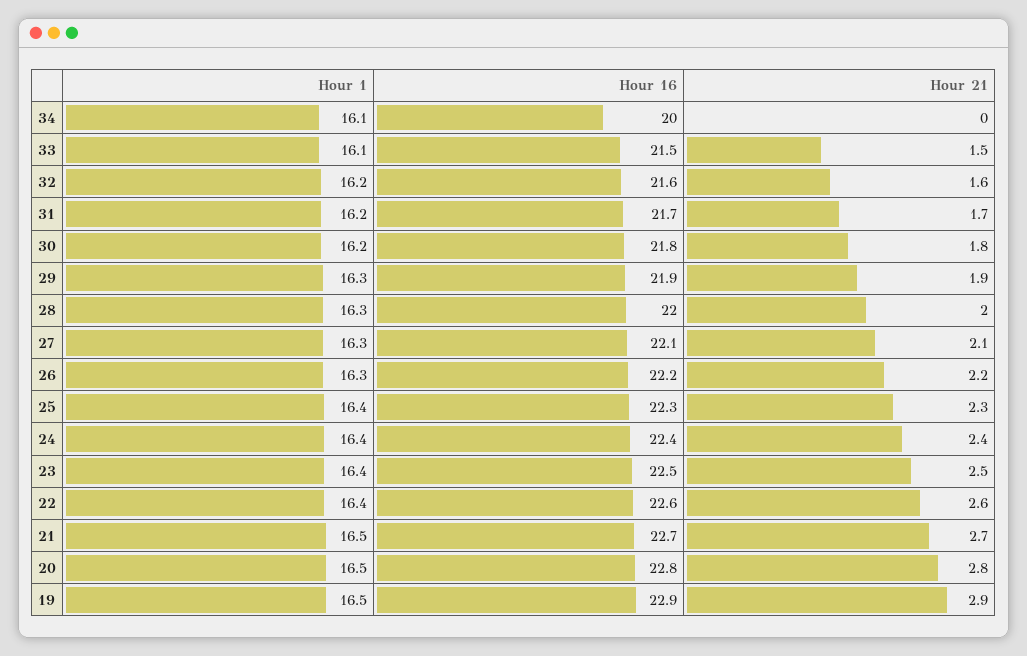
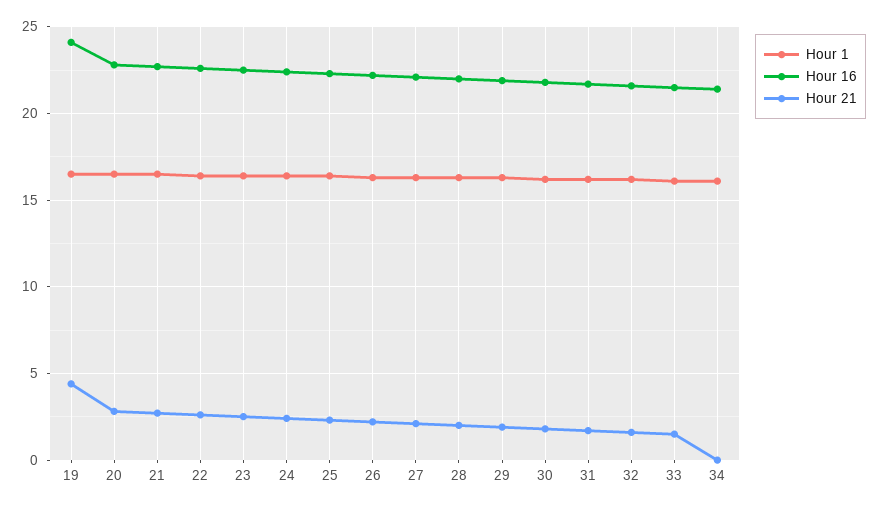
  {
    "Hour 1": {
      "34": 16.1,
      "33": 16.1,
      "32": 16.2,
      "31": 16.2,
      "30": 16.2,
      "29": 16.3,
      "28": 16.3,
      "27": 16.3,
      "26": 16.3,
      "25": 16.4,
      "24": 16.4,
      "23": 16.4,
      "22": 16.4,
      "21": 16.5,
      "20": 16.5,
      "19": 16.5
    },
    "Hour 16": {
-     "34": 20,
+     "34": 21.5,
      "33": 21.5,
      "32": 21.6,
      "31": 21.7,
      "30": 21.8,
      "29": 21.9,
      "28": 22,
      "27": 22.1,
      "26": 22.2,
      "25": 22.3,
      "24": 22.4,
      "23": 22.5,
      "22": 22.6,
      "21": 22.7,
      "20": 22.8,
-     "19": 22.9
+     "19": 24
    },
    "Hour 21": {
      "34": 0,
      "33": 1.5,
      "32": 1.6,
      "31": 1.7,
      "30": 1.8,
      "29": 1.9,
      "28": 2,
      "27": 2.1,
      "26": 2.2,
      "25": 2.3,
      "24": 2.4,
      "23": 2.5,
      "22": 2.6,
      "21": 2.7,
      "20": 2.8,
-     "19": 2.9
+     "19": 4.5
    }
  }

